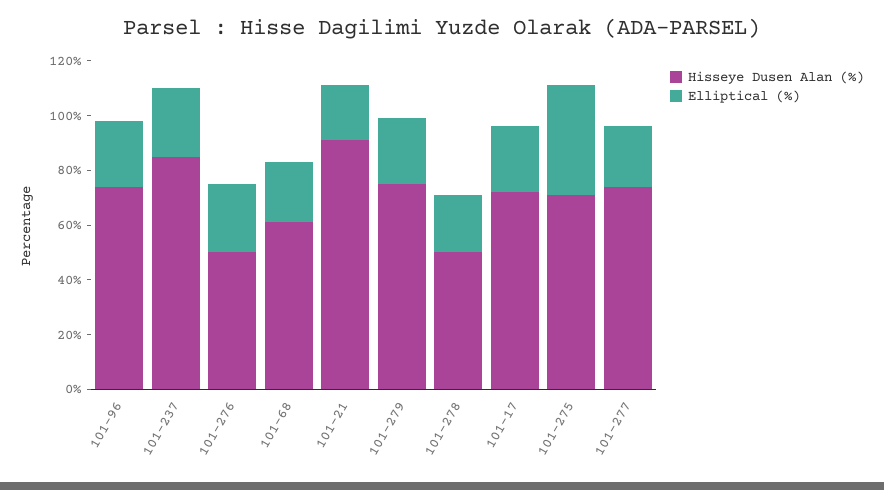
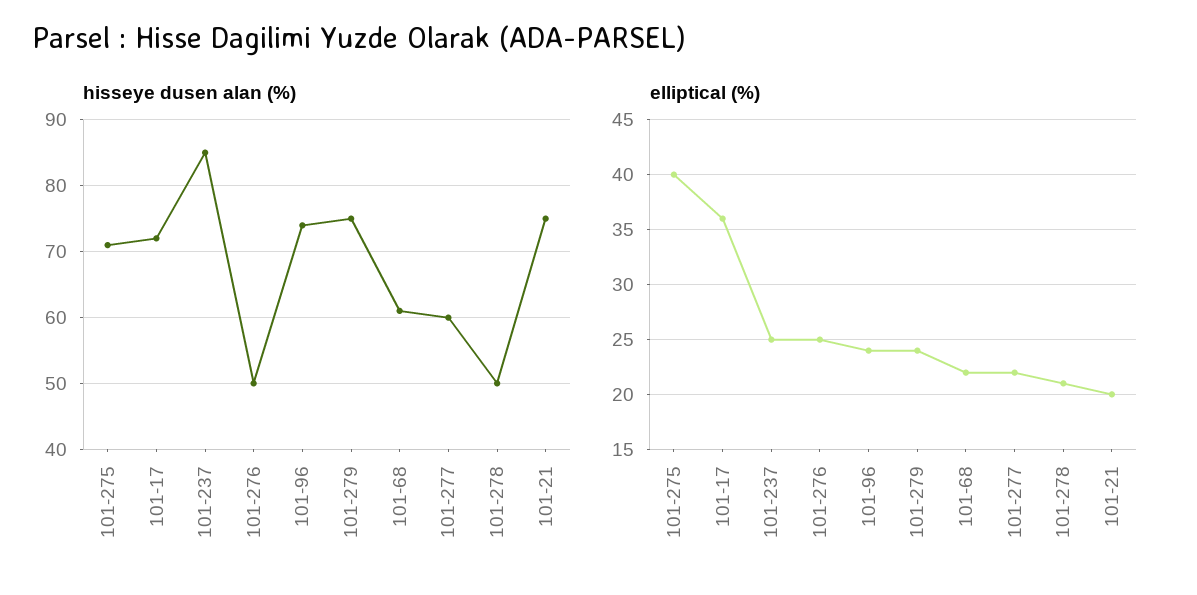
  {
    "Hisseye Dusen Alan (%)": {
      "101-96": 74,
      "101-237": 85,
      "101-276": 50,
      "101-68": 61,
-     "101-21": 90,
+     "101-21": 75,
      "101-279": 75,
      "101-278": 50,
      "101-17": 72,
      "101-275": 71,
-     "101-277": 75
+     "101-277": 60
    },
    "Elliptical (%)": {
      "101-96": 24,
      "101-237": 25,
      "101-276": 25,
      "101-68": 22,
      "101-21": 20,
      "101-279": 24,
      "101-278": 21,
-     "101-17": 25,
+     "101-17": 36,
      "101-275": 40,
      "101-277": 22
    }
  }

